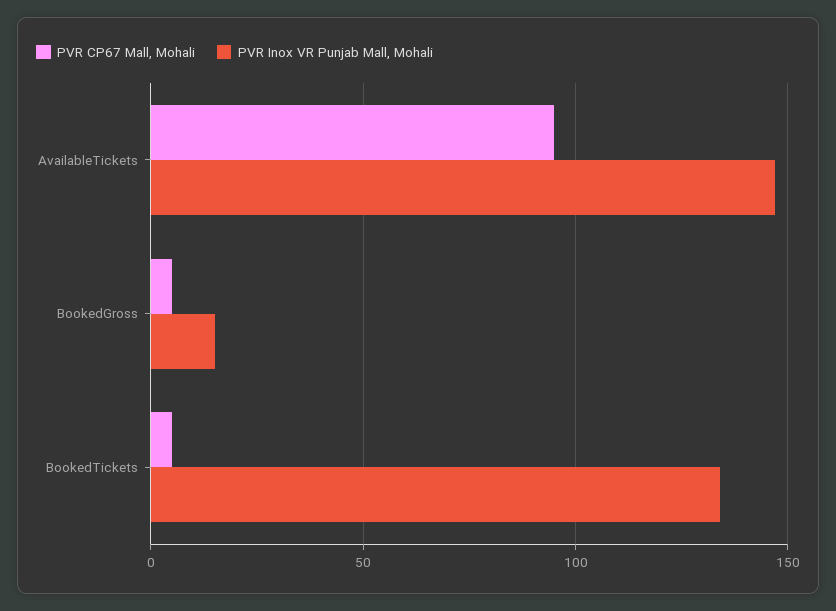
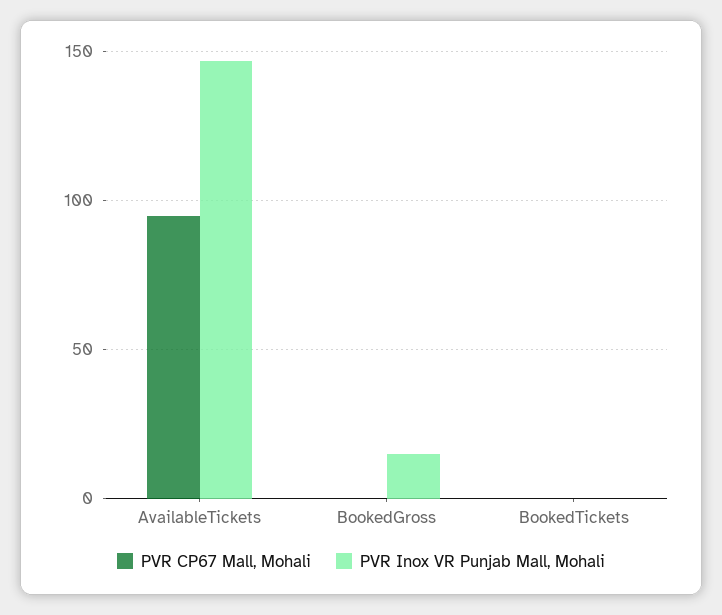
  {
    "PVR CP67 Mall, Mohali": {
      "AvailableTickets": 95,
-     "BookedGross": 5,
+     "BookedGross": 0,
-     "BookedTickets": 5
+     "BookedTickets": 0
    },
    "PVR Inox VR Punjab Mall, Mohali": {
      "AvailableTickets": 145,
      "BookedGross": 15,
-     "BookedTickets": 135
+     "BookedTickets": 0
    }
  }

